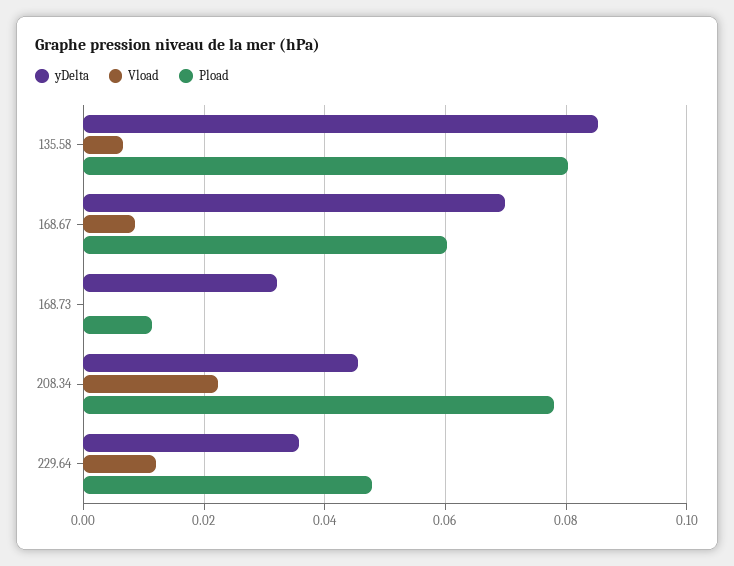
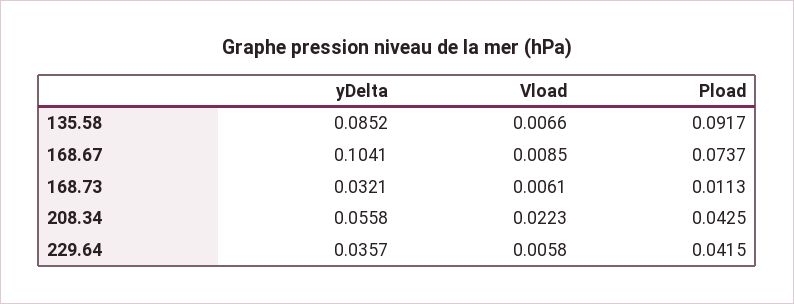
  {
    "yDelta": {
      "135.58": 0.0852,
-     "168.67": 0.07,
+     "168.67": 0.1041,
      "168.73": 0.0321,
-     "208.34": 0.046,
+     "208.34": 0.0558,
      "229.64": 0.0357
    },
    "Vload": {
      "135.58": 0.0066,
      "168.67": 0.0085,
-     "168.73": 0,
+     "168.73": 0.0061,
      "208.34": 0.0223,
-     "229.64": 0.012
+     "229.64": 0.0058
    },
    "Pload": {
-     "135.58": 0.08,
+     "135.58": 0.0917,
-     "168.67": 0.06,
+     "168.67": 0.0737,
      "168.73": 0.0113,
-     "208.34": 0.078,
+     "208.34": 0.0425,
-     "229.64": 0.048
+     "229.64": 0.0415
    }
  }

